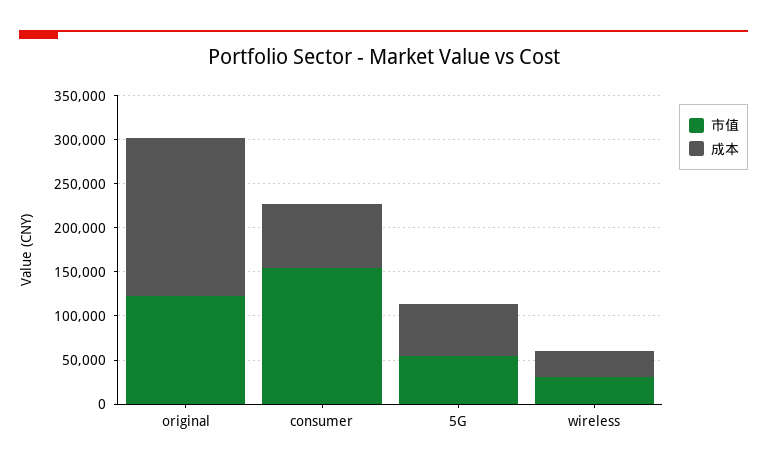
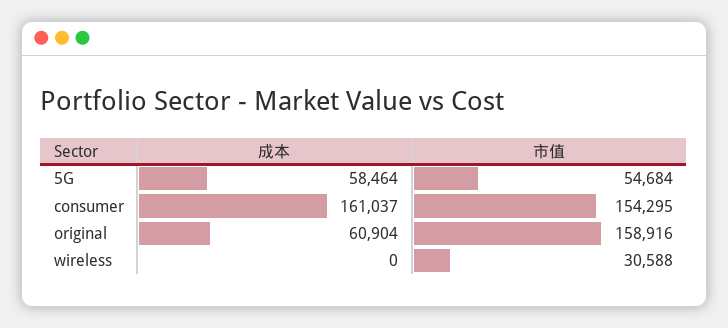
  {
    "市值": {
-     "original": 120000,
+     "original": 158916,
      "consumer": 154295,
      "5G": 54684,
      "wireless": 30588
    },
    "成本": {
-     "original": 180000,
+     "original": 60904,
-     "consumer": 70000,
+     "consumer": 161037,
      "5G": 58464,
-     "wireless": 30000
+     "wireless": 0
    }
  }

